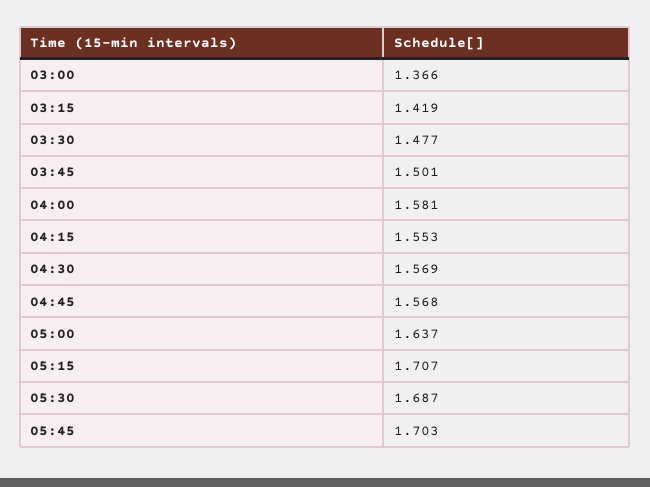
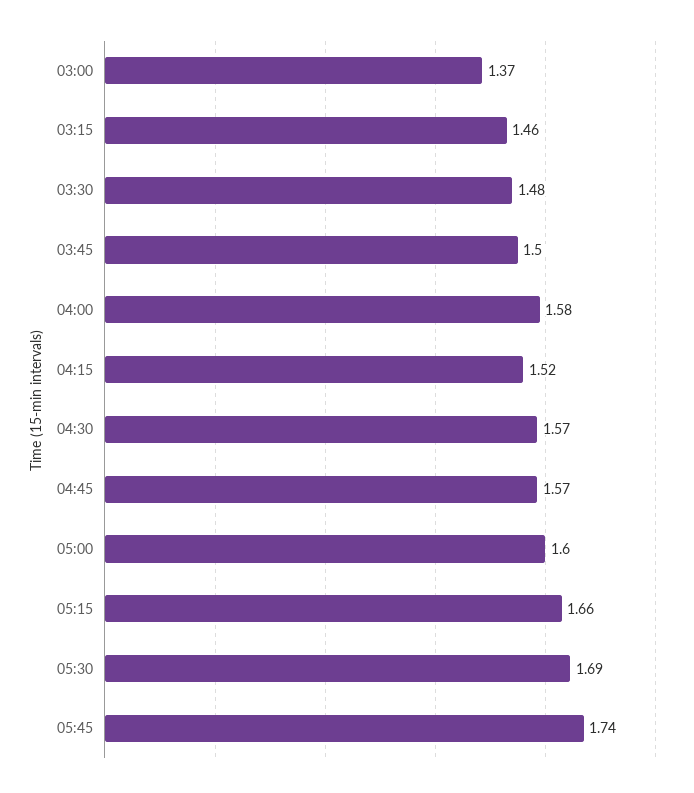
  {
    "03:00": 1.366,
-   "03:15": 1.419,
+   "03:15": 1.46,
    "03:30": 1.477,
    "03:45": 1.501,
    "04:00": 1.581,
-   "04:15": 1.553,
+   "04:15": 1.52,
    "04:30": 1.569,
    "04:45": 1.568,
-   "05:00": 1.637,
+   "05:00": 1.6,
-   "05:15": 1.707,
+   "05:15": 1.66,
    "05:30": 1.687,
-   "05:45": 1.703
+   "05:45": 1.74
  }

